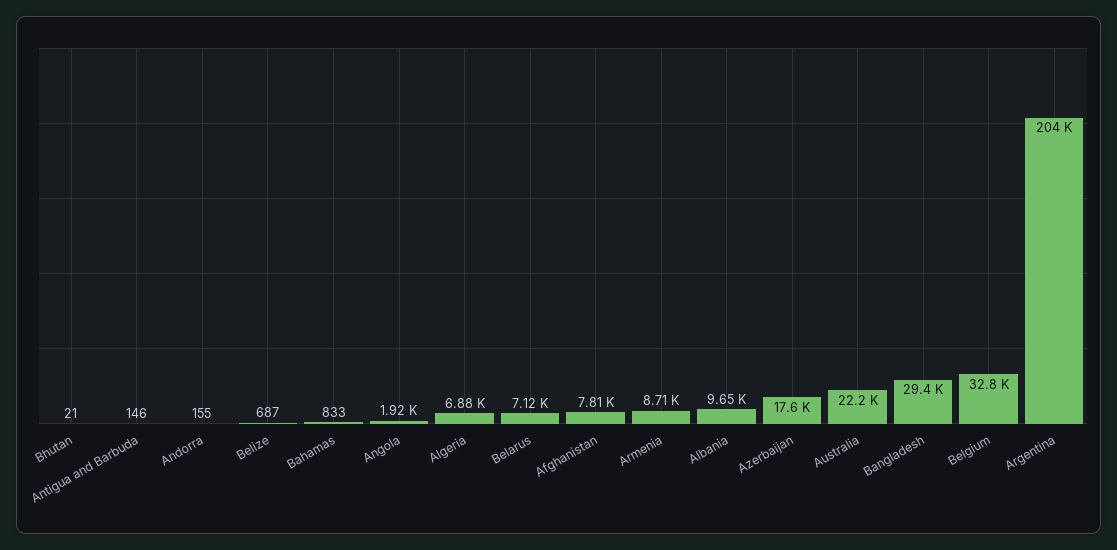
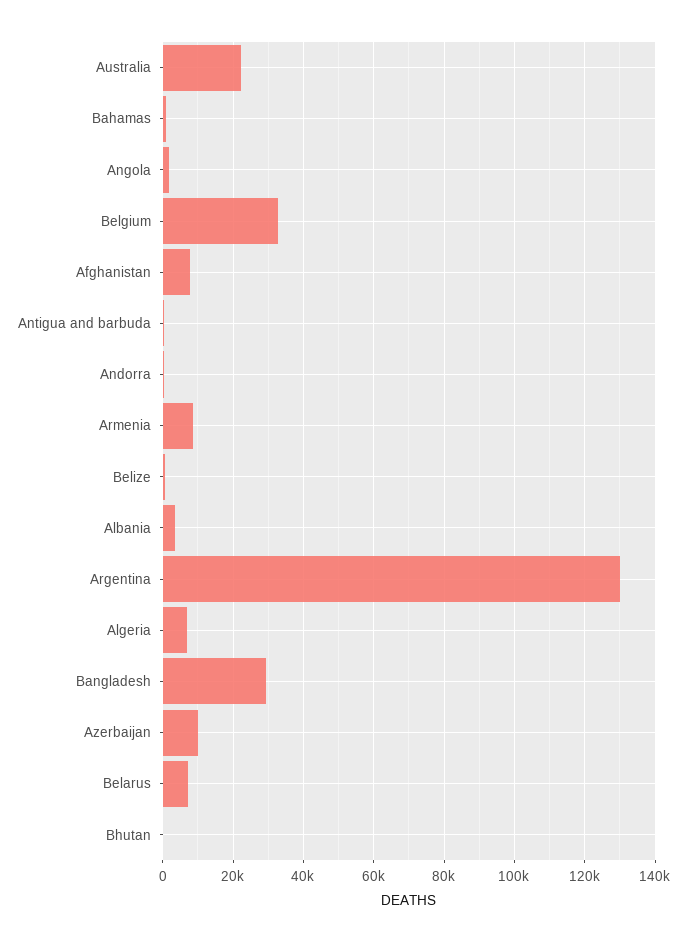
  {
    "Bhutan": 21,
    "Antigua and Barbuda": 146,
    "Andorra": 155,
    "Belize": 687,
    "Bahamas": 833,
    "Angola": 1920,
    "Algeria": 6880,
    "Belarus": 7120,
    "Afghanistan": 7810,
    "Armenia": 8710,
-   "Albania": 9650,
+   "Albania": 4000,
-   "Azerbaijan": 17600,
+   "Azerbaijan": 10000,
    "Australia": 22200,
    "Bangladesh": 29400,
    "Belgium": 32800,
-   "Argentina": 204000
+   "Argentina": 130000
  }

